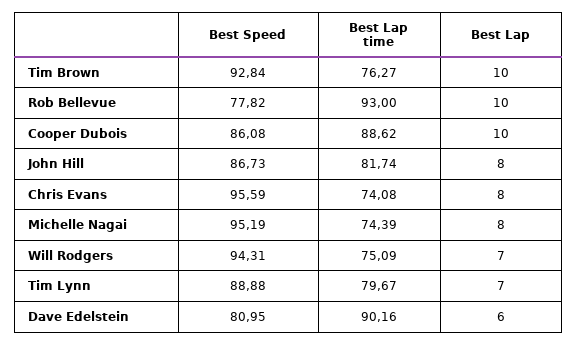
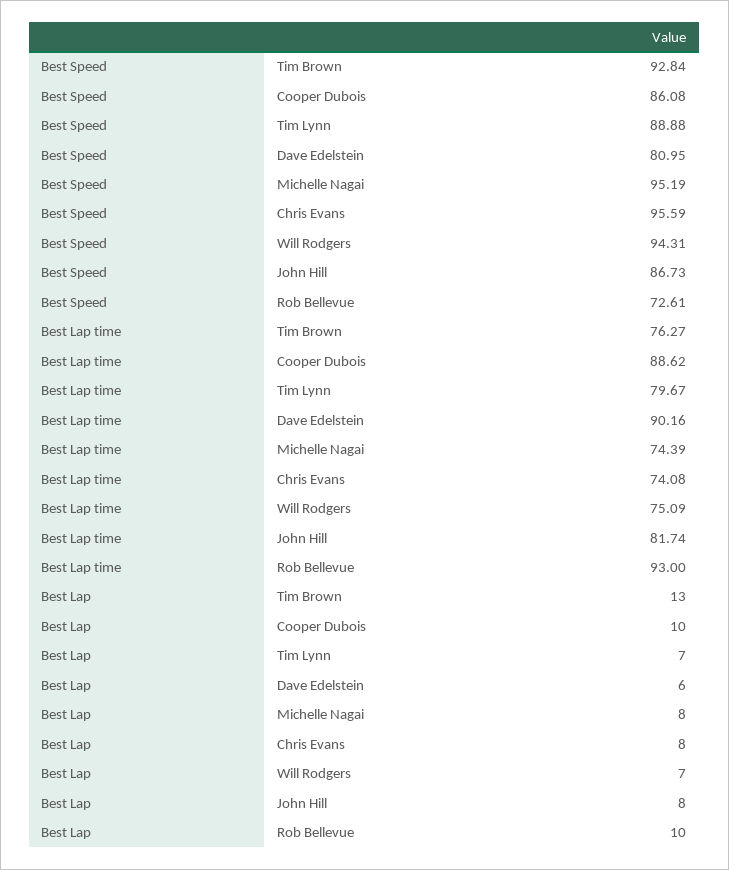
  {
    "Best Speed": {
      "Tim Brown": 92.84,
-     "Rob Bellevue": 77.82,
+     "Rob Bellevue": 72.61,
      "Cooper Dubois": 86.08,
      "John Hill": 86.73,
      "Chris Evans": 95.59,
      "Michelle Nagai": 95.19,
      "Will Rodgers": 94.31,
      "Tim Lynn": 88.88,
      "Dave Edelstein": 80.95
    },
    "Best Lap time": {
      "Tim Brown": 76.27,
      "Rob Bellevue": 93,
      "Cooper Dubois": 88.62,
      "John Hill": 81.74,
      "Chris Evans": 74.08,
      "Michelle Nagai": 74.39,
      "Will Rodgers": 75.09,
      "Tim Lynn": 79.67,
      "Dave Edelstein": 90.16
    },
    "Best Lap": {
-     "Tim Brown": 10,
+     "Tim Brown": 13,
      "Rob Bellevue": 10,
      "Cooper Dubois": 10,
      "John Hill": 8,
      "Chris Evans": 8,
      "Michelle Nagai": 8,
      "Will Rodgers": 7,
      "Tim Lynn": 7,
      "Dave Edelstein": 6
    }
  }

